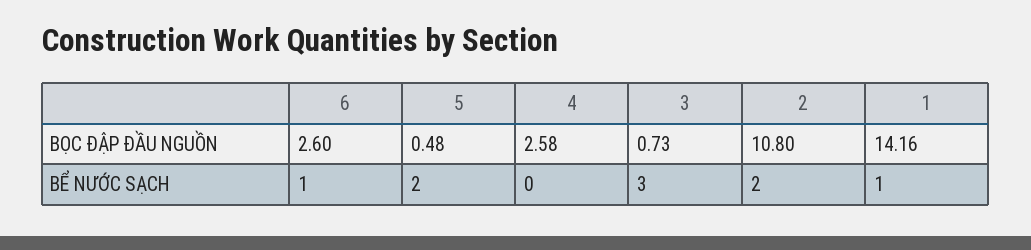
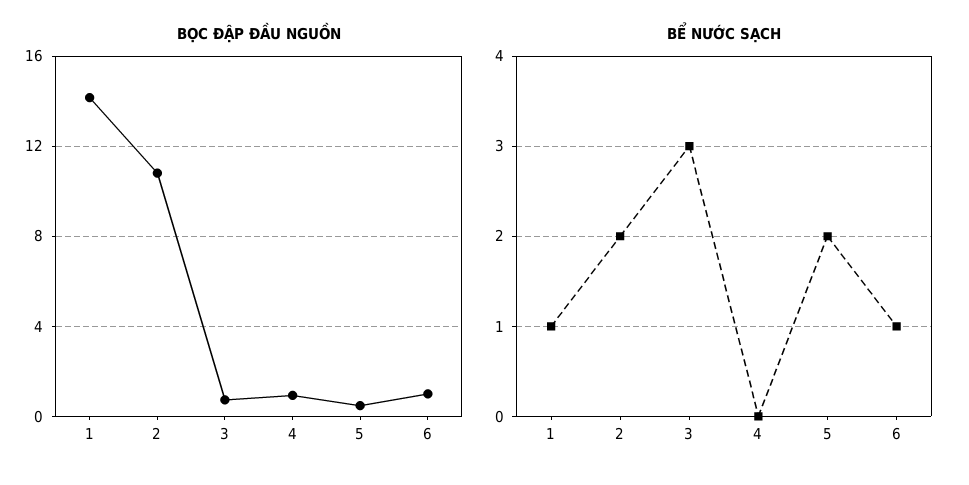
  {
    "BỌC ĐẬP ĐẦU NGUỒN": {
-     "6": 2.6,
+     "6": 1,
      "5": 0.48,
-     "4": 2.58,
+     "4": 1,
      "3": 0.73,
      "2": 10.8,
      "1": 14.16
    },
    "BỂ NƯỚC SẠCH": {
      "6": 1,
      "5": 2,
      "4": 0,
      "3": 3,
      "2": 2,
      "1": 1
    }
  }

